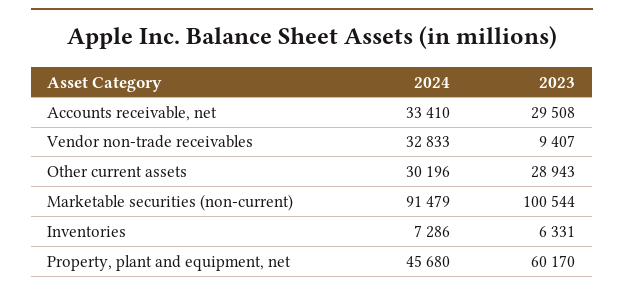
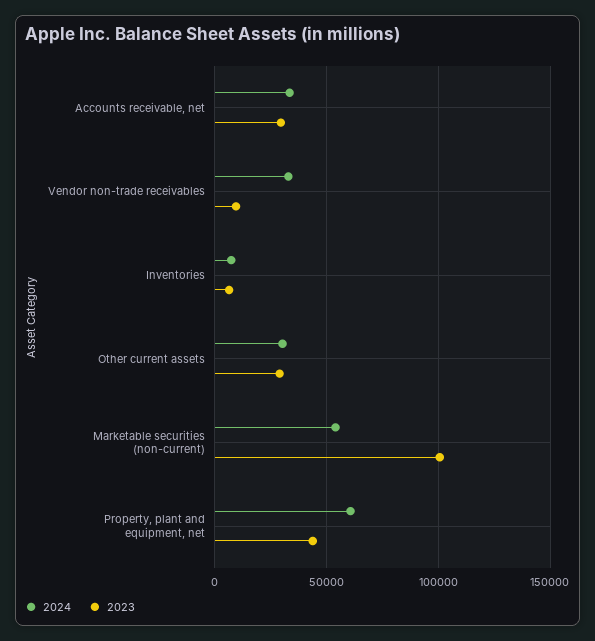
  {
    "2024": {
      "Accounts receivable, net": 33410,
      "Vendor non-trade receivables": 32833,
      "Other current assets": 30196,
-     "Marketable securities (non-current)": 91479,
+     "Marketable securities (non-current)": 55000,
      "Inventories": 7286,
-     "Property, plant and equipment, net": 45680
+     "Property, plant and equipment, net": 60000
    },
    "2023": {
      "Accounts receivable, net": 29508,
      "Vendor non-trade receivables": 9407,
      "Other current assets": 28943,
      "Marketable securities (non-current)": 100544,
      "Inventories": 6331,
-     "Property, plant and equipment, net": 60170
+     "Property, plant and equipment, net": 45000
    }
  }

